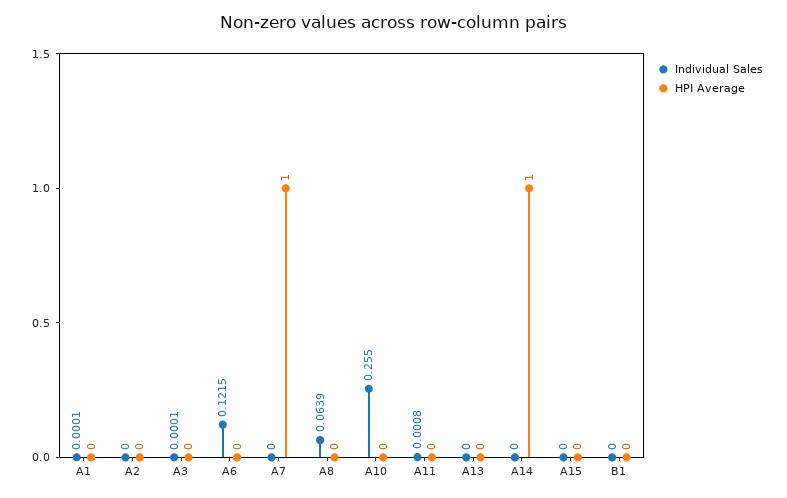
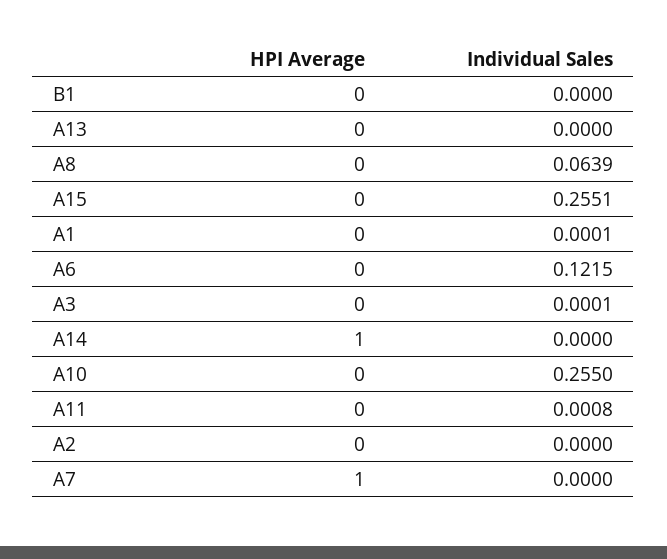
  {
    "Individual Sales": {
      "A1": 0.0001,
      "A2": 0,
      "A3": 0.0001,
      "A6": 0.1215,
      "A7": 0,
      "A8": 0.0639,
      "A10": 0.255,
      "A11": 0.0008,
      "A13": 0,
      "A14": 0,
-     "A15": 0,
+     "A15": 0.2551,
      "B1": 0
    },
    "HPI Average": {
      "A1": 0,
      "A2": 0,
      "A3": 0,
      "A6": 0,
      "A7": 1,
      "A8": 0,
      "A10": 0,
      "A11": 0,
      "A13": 0,
      "A14": 1,
      "A15": 0,
      "B1": 0
    }
  }

